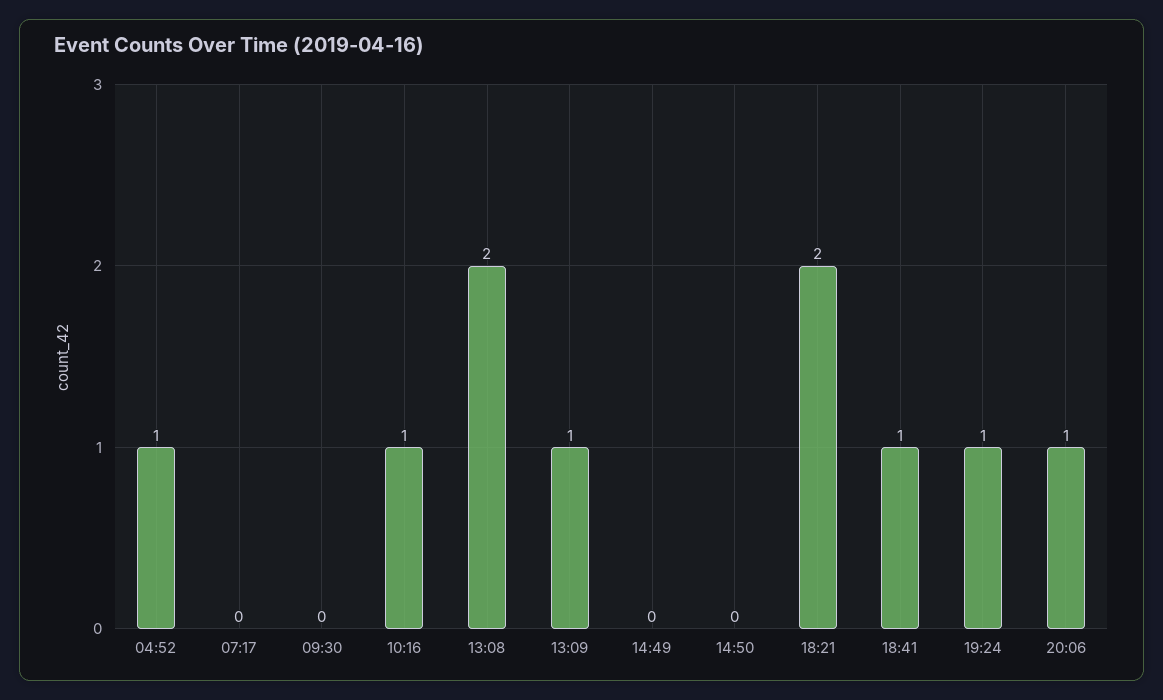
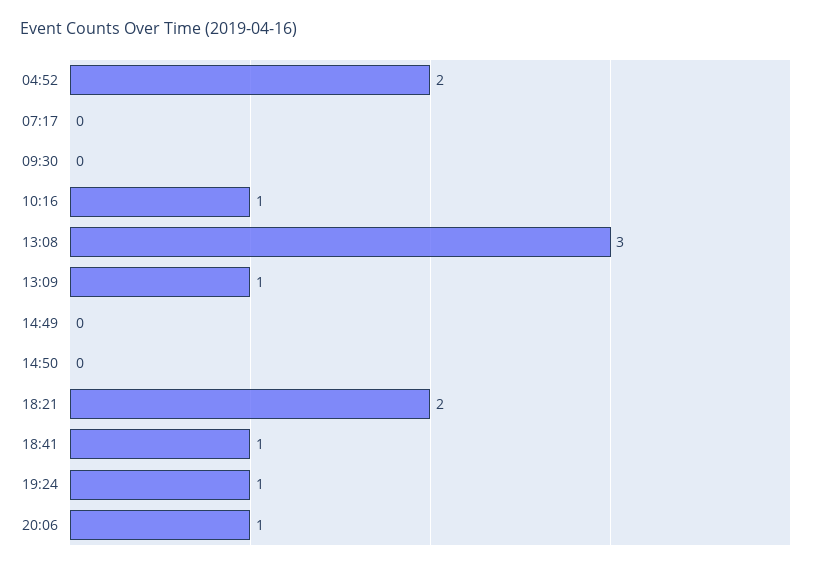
  {
-   "04:52": 1,
+   "04:52": 2,
    "07:17": 0,
    "09:30": 0,
    "10:16": 1,
-   "13:08": 2,
+   "13:08": 3,
    "13:09": 1,
    "14:49": 0,
    "14:50": 0,
    "18:21": 2,
    "18:41": 1,
    "19:24": 1,
    "20:06": 1
  }

